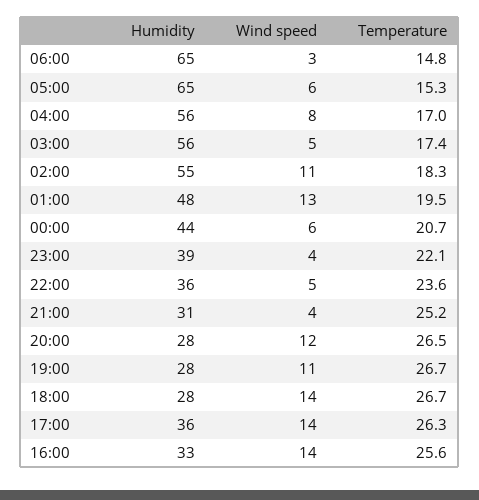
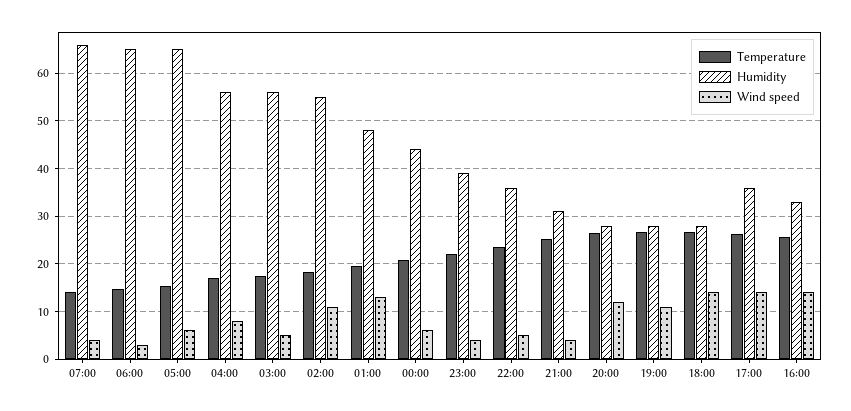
  {
    "Humidity": {
      "06:00": 65,
      "05:00": 65,
      "04:00": 56,
      "03:00": 56,
      "02:00": 55,
      "01:00": 48,
      "00:00": 44,
      "23:00": 39,
      "22:00": 36,
      "21:00": 31,
      "20:00": 28,
      "19:00": 28,
      "18:00": 28,
      "17:00": 36,
-     "16:00": 33
+     "16:00": 33,
+     "07:00": 66
    },
    "Wind speed": {
      "06:00": 3,
      "05:00": 6,
      "04:00": 8,
      "03:00": 5,
      "02:00": 11,
      "01:00": 13,
      "00:00": 6,
      "23:00": 4,
      "22:00": 5,
      "21:00": 4,
      "20:00": 12,
      "19:00": 11,
      "18:00": 14,
      "17:00": 14,
-     "16:00": 14
+     "16:00": 14,
+     "07:00": 4
    },
    "Temperature": {
      "06:00": 14.8,
      "05:00": 15.3,
      "04:00": 17,
      "03:00": 17.4,
      "02:00": 18.3,
      "01:00": 19.5,
      "00:00": 20.7,
      "23:00": 22.1,
      "22:00": 23.6,
      "21:00": 25.2,
      "20:00": 26.5,
      "19:00": 26.7,
      "18:00": 26.7,
      "17:00": 26.3,
-     "16:00": 25.6
+     "16:00": 25.6,
+     "07:00": 14
    }
  }

